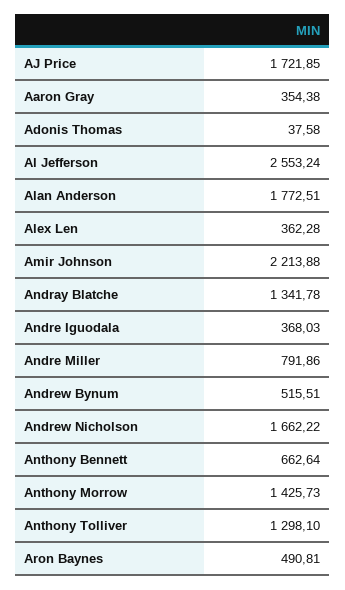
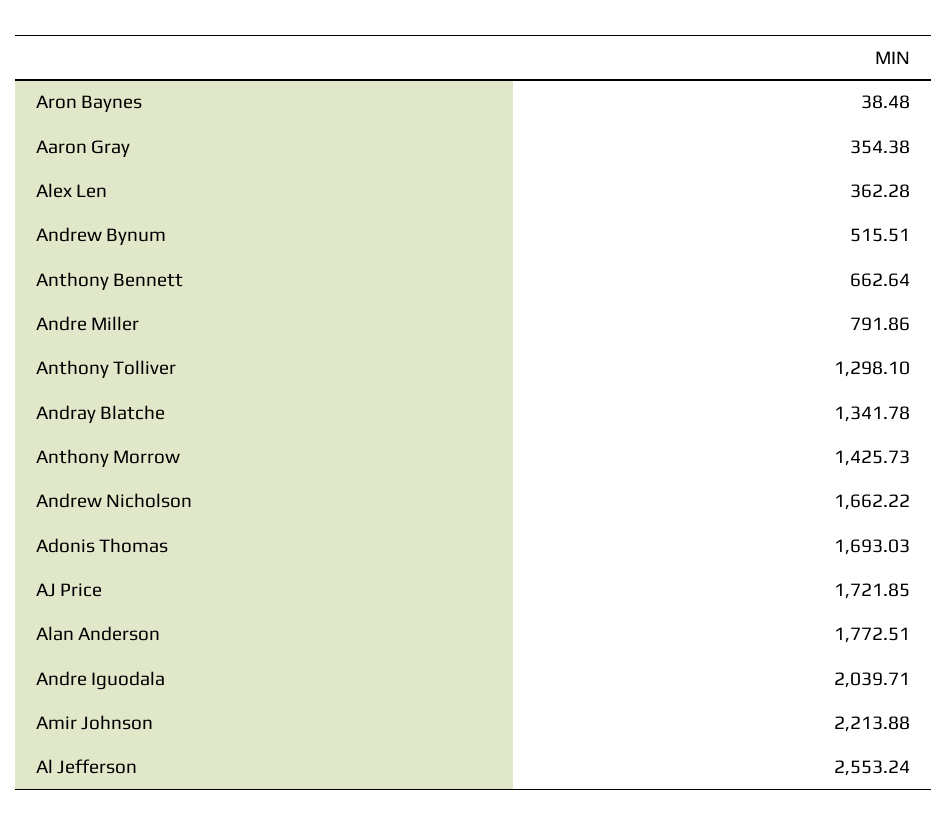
  {
    "AJ Price": 1721.85,
    "Aaron Gray": 354.38,
-   "Adonis Thomas": 37.58,
+   "Adonis Thomas": 1693.03,
    "Al Jefferson": 2553.24,
    "Alan Anderson": 1772.51,
    "Alex Len": 362.28,
    "Amir Johnson": 2213.88,
    "Andray Blatche": 1341.78,
-   "Andre Iguodala": 368.03,
+   "Andre Iguodala": 2039.71,
    "Andre Miller": 791.86,
    "Andrew Bynum": 515.51,
    "Andrew Nicholson": 1662.22,
    "Anthony Bennett": 662.64,
    "Anthony Morrow": 1425.73,
    "Anthony Tolliver": 1298.1,
-   "Aron Baynes": 490.81
+   "Aron Baynes": 38.48
  }

